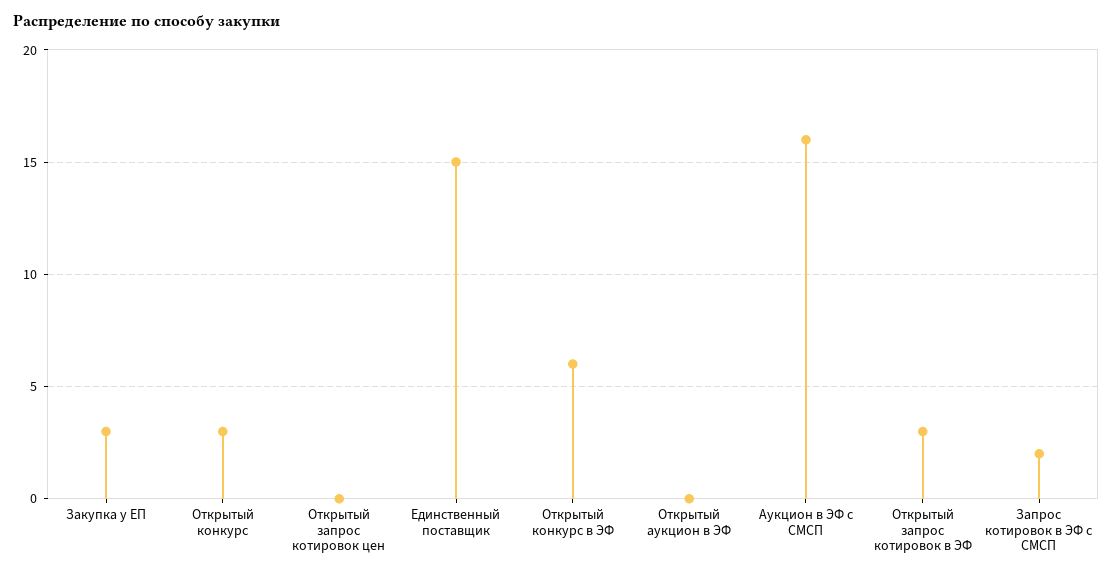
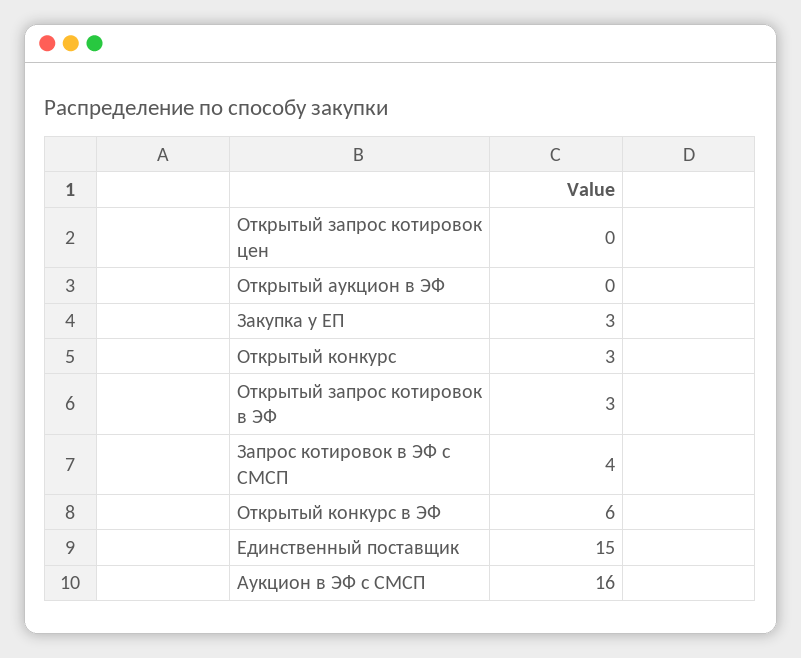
  {
    "Закупка у ЕП": 3,
    "Открытый конкурс": 3,
    "Открытый запрос котировок цен": 0,
    "Единственный поставщик": 15,
    "Открытый конкурс в ЭФ": 6,
    "Открытый аукцион в ЭФ": 0,
    "Аукцион в ЭФ с СМСП": 16,
    "Открытый запрос котировок в ЭФ": 3,
-   "Запрос котировок в ЭФ с СМСП": 2
+   "Запрос котировок в ЭФ с СМСП": 4
  }

